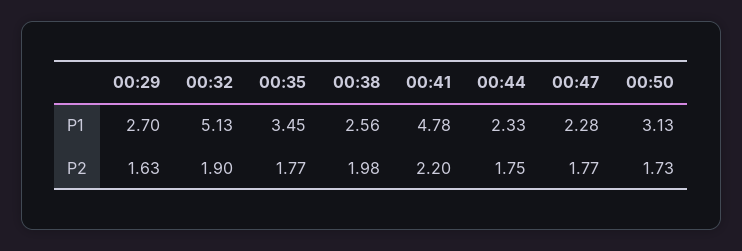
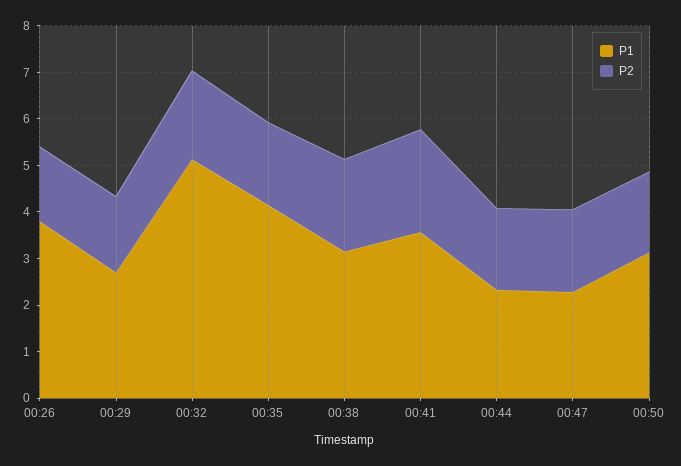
  {
    "P1": {
      "00:29": 2.7,
      "00:32": 5.13,
-     "00:35": 3.45,
+     "00:35": 4.2,
-     "00:38": 2.56,
+     "00:38": 3.2,
-     "00:41": 4.78,
+     "00:41": 3.6,
      "00:44": 2.33,
      "00:47": 2.28,
-     "00:50": 3.13
+     "00:50": 3.13,
+     "00:26": 3.8
    },
    "P2": {
      "00:29": 1.63,
      "00:32": 1.9,
      "00:35": 1.77,
      "00:38": 1.98,
      "00:41": 2.2,
      "00:44": 1.75,
      "00:47": 1.77,
-     "00:50": 1.73
+     "00:50": 1.73,
+     "00:26": 1.6
    }
  }

